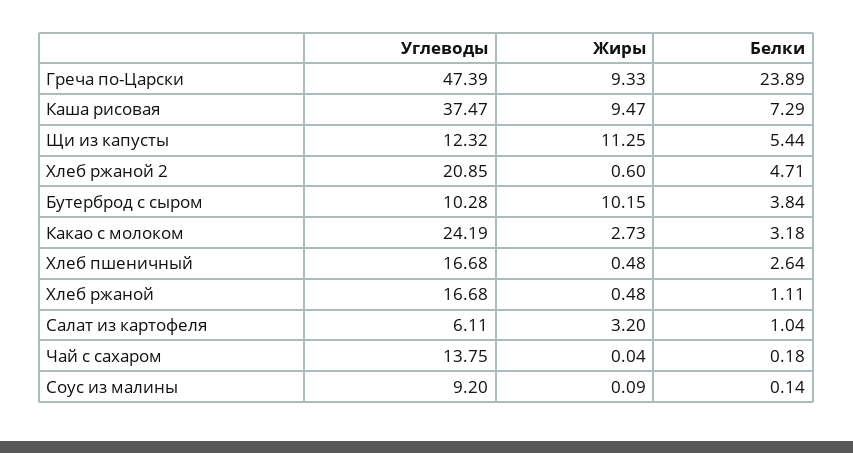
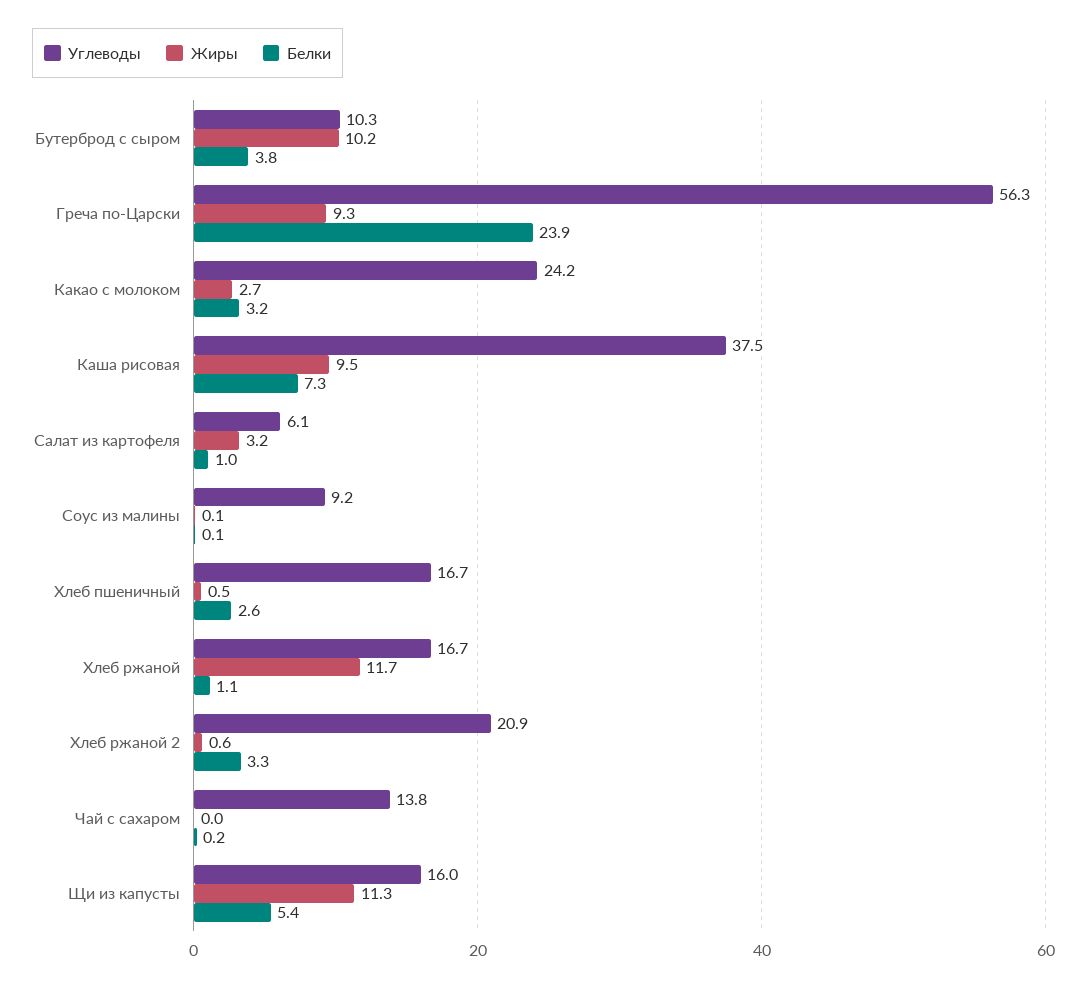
  {
    "Углеводы": {
-     "Греча по-Царски": 47.39,
+     "Греча по-Царски": 56.3,
      "Каша рисовая": 37.47,
-     "Щи из капусты": 12.32,
+     "Щи из капусты": 16,
      "Хлеб ржаной 2": 20.85,
      "Бутерброд с сыром": 10.28,
      "Какао с молоком": 24.19,
      "Хлеб пшеничный": 16.68,
      "Хлеб ржаной": 16.68,
      "Салат из картофеля": 6.11,
      "Чай с сахаром": 13.75,
      "Соус из малины": 9.2
    },
    "Жиры": {
      "Греча по-Царски": 9.33,
      "Каша рисовая": 9.47,
      "Щи из капусты": 11.25,
      "Хлеб ржаной 2": 0.6,
      "Бутерброд с сыром": 10.15,
      "Какао с молоком": 2.73,
      "Хлеб пшеничный": 0.48,
-     "Хлеб ржаной": 0.48,
+     "Хлеб ржаной": 11.7,
      "Салат из картофеля": 3.2,
      "Чай с сахаром": 0.04,
      "Соус из малины": 0.09
    },
    "Белки": {
      "Греча по-Царски": 23.89,
      "Каша рисовая": 7.29,
      "Щи из капусты": 5.44,
-     "Хлеб ржаной 2": 4.71,
+     "Хлеб ржаной 2": 3.3,
      "Бутерброд с сыром": 3.84,
      "Какао с молоком": 3.18,
      "Хлеб пшеничный": 2.64,
      "Хлеб ржаной": 1.11,
      "Салат из картофеля": 1.04,
      "Чай с сахаром": 0.18,
      "Соус из малины": 0.14
    }
  }

